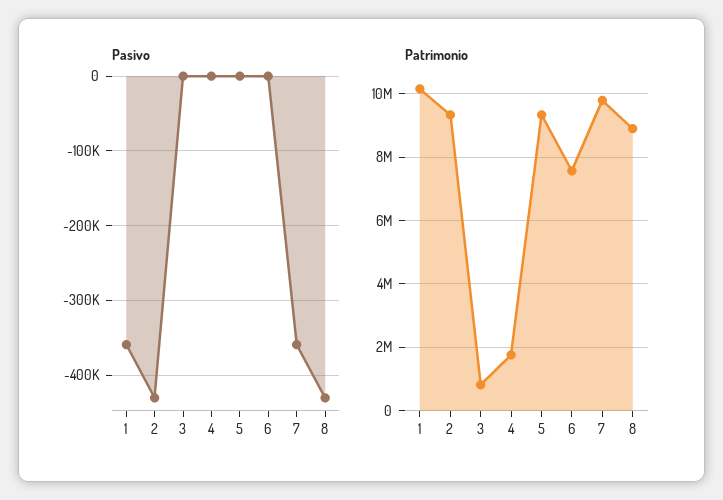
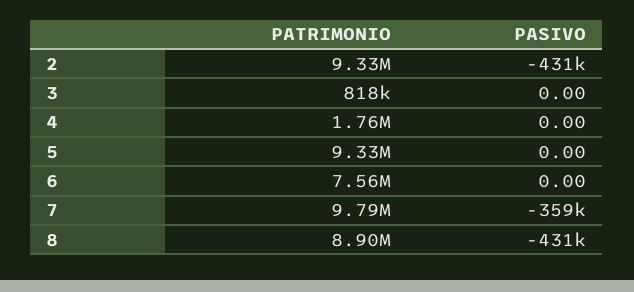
  {
    "Pasivo": {
-     "1": -360000,
      "2": -431000,
      "3": 0,
      "4": 0,
      "5": 0,
      "6": 0,
      "7": -359000,
      "8": -431000
    },
    "Patrimonio": {
-     "1": 10200000,
      "2": 9330000,
      "3": 818000,
      "4": 1760000,
      "5": 9330000,
      "6": 7560000,
      "7": 9790000,
      "8": 8900000
    }
  }

